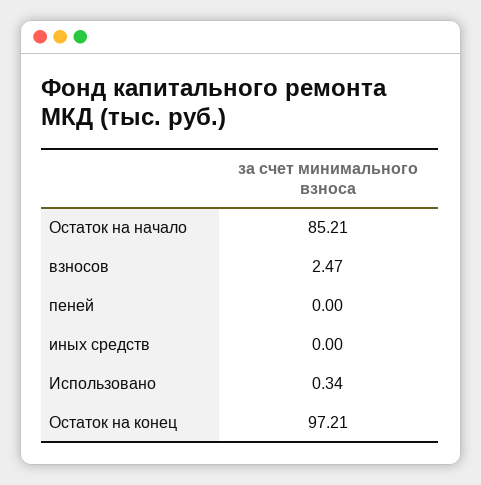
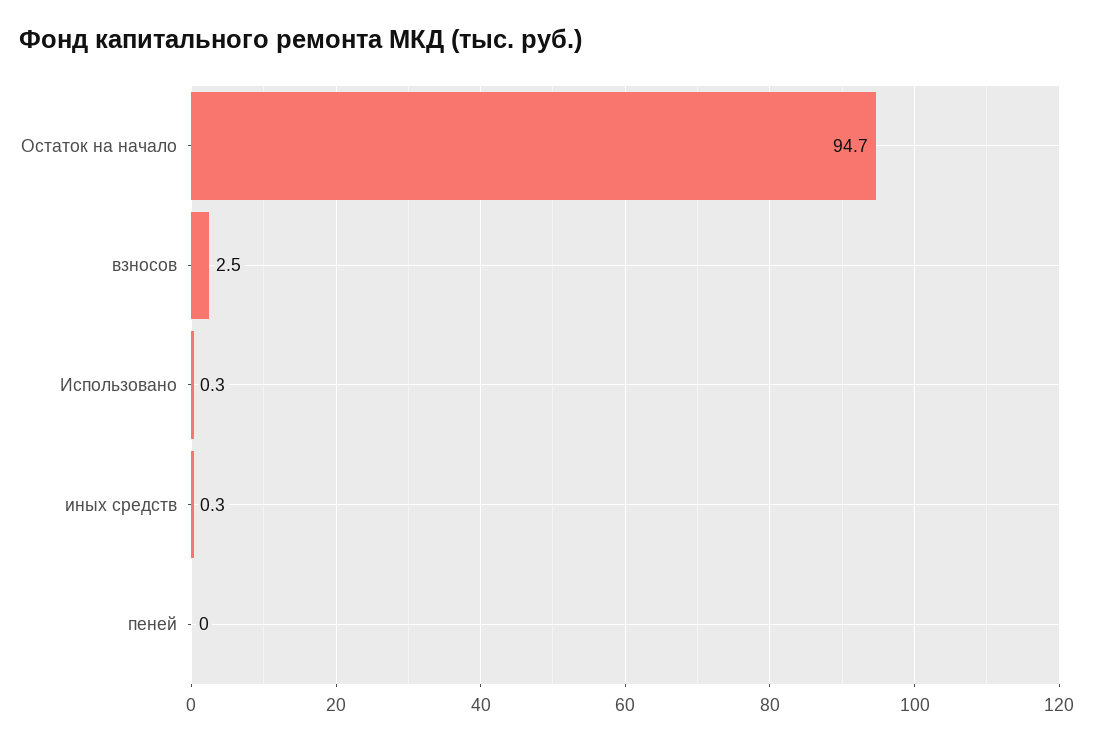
  {
-   "Остаток на начало": 85.21,
+   "Остаток на начало": 94.7,
    "взносов": 2.47,
    "пеней": 0,
-   "иных средств": 0,
+   "иных средств": 0.3,
-   "Использовано": 0.34,
+   "Использовано": 0.34
-   "Остаток на конец": 97.21
  }

